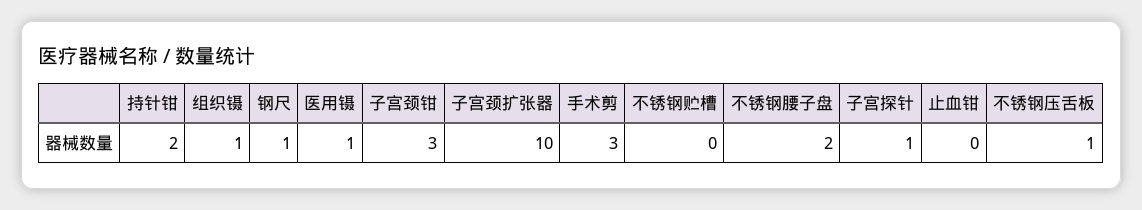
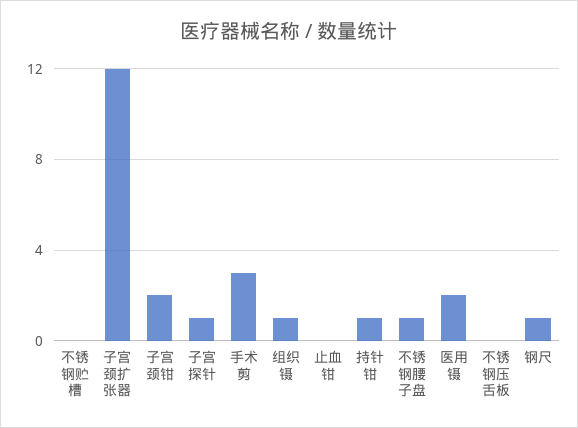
  {
-   "持针钳": 2,
+   "持针钳": 1,
    "组织镊": 1,
    "钢尺": 1,
-   "医用镊": 1,
+   "医用镊": 2,
-   "子宫颈钳": 3,
+   "子宫颈钳": 2,
-   "子宫颈扩张器": 10,
+   "子宫颈扩张器": 12,
    "手术剪": 3,
    "不锈钢贮槽": 0,
-   "不锈钢腰子盘": 2,
+   "不锈钢腰子盘": 1,
    "子宫探针": 1,
    "止血钳": 0,
-   "不锈钢压舌板": 1
+   "不锈钢压舌板": 0
  }

